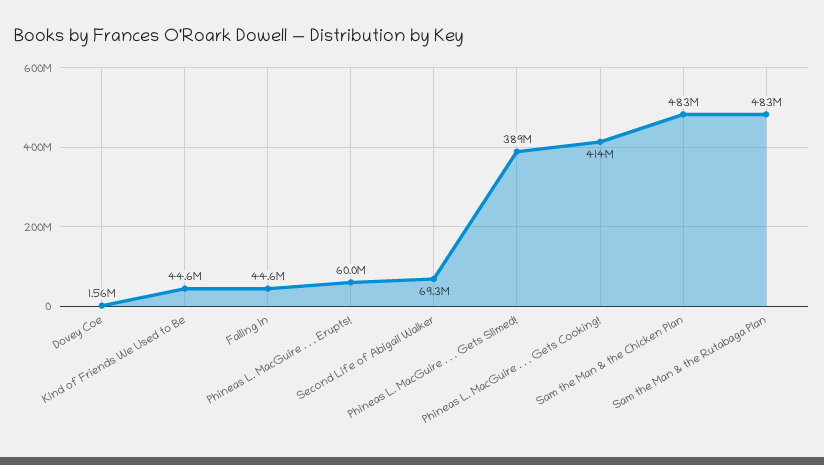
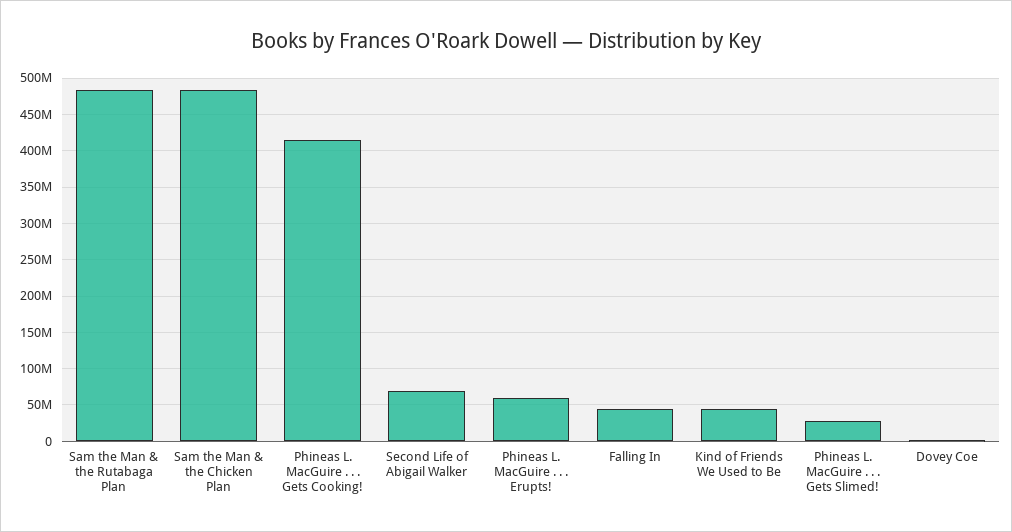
  {
    "Dovey Coe": 1560000,
    "Kind of Friends We Used to Be": 44600000,
    "Falling In": 44600000,
    "Phineas L. MacGuire . . . Erupts!": 60000000,
    "Second Life of Abigail Walker": 69300000,
-   "Phineas L. MacGuire . . . Gets Slimed!": 389000000,
+   "Phineas L. MacGuire . . . Gets Slimed!": 30000000,
    "Phineas L. MacGuire . . . Gets Cooking!": 414000000,
    "Sam the Man & the Chicken Plan": 483000000,
    "Sam the Man & the Rutabaga Plan": 483000000
  }

